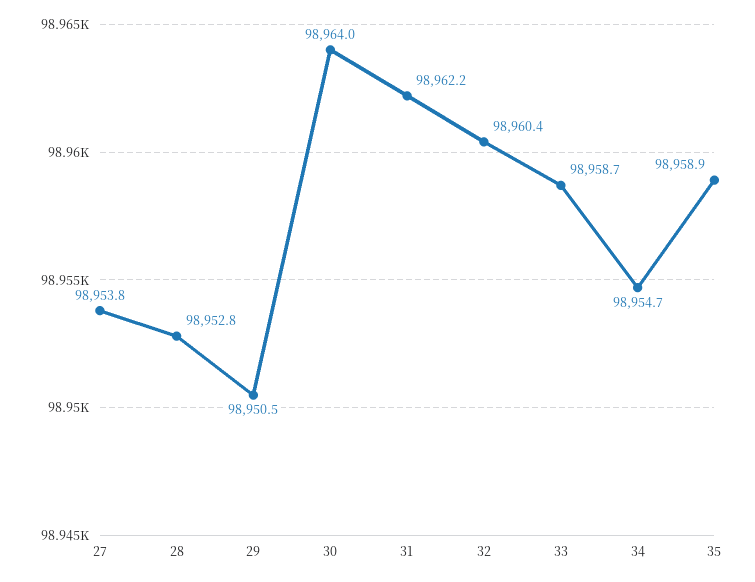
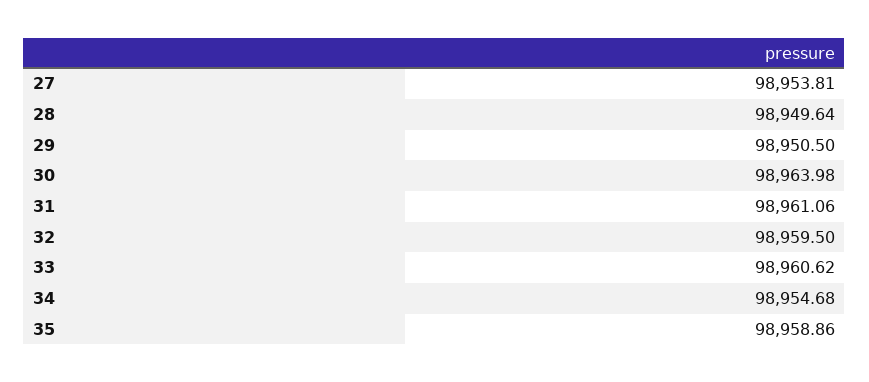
  {
    "27": 98953.81,
-   "28": 98952.8,
+   "28": 98949.64,
    "29": 98950.5,
    "30": 98963.98,
-   "31": 98962.2,
+   "31": 98961.06,
-   "32": 98960.4,
+   "32": 98959.5,
-   "33": 98958.7,
+   "33": 98960.62,
    "34": 98954.68,
    "35": 98958.86
  }

